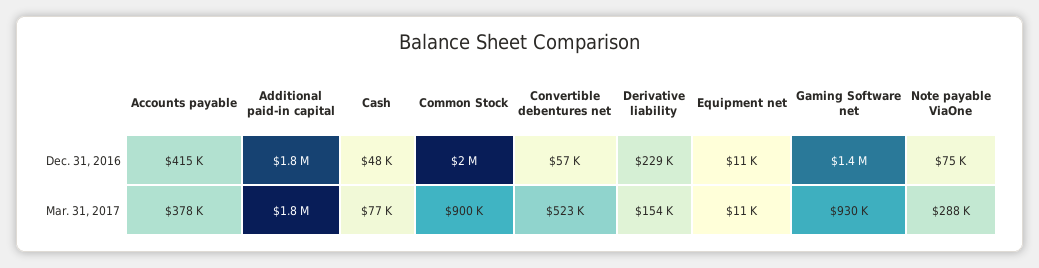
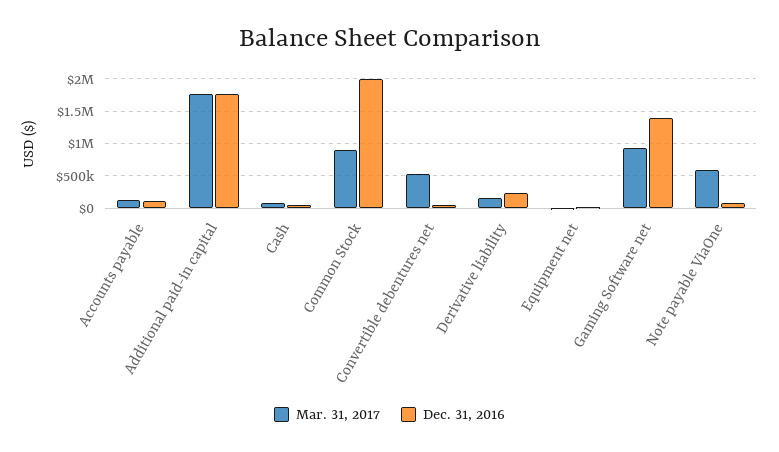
  {
    "Dec. 31, 2016": {
-     "Accounts payable": 415000,
+     "Accounts payable": 100000,
      "Additional paid-in capital": 1800000,
      "Cash": 48000,
      "Common Stock": 2000000,
      "Convertible debentures net": 57000,
      "Derivative liability": 229000,
      "Equipment net": 11000,
      "Gaming Software net": 1400000,
      "Note payable ViaOne": 75000
    },
    "Mar. 31, 2017": {
-     "Accounts payable": 378000,
+     "Accounts payable": 100000,
      "Additional paid-in capital": 1800000,
      "Cash": 77000,
      "Common Stock": 900000,
      "Convertible debentures net": 523000,
      "Derivative liability": 154000,
      "Equipment net": 11000,
      "Gaming Software net": 930000,
-     "Note payable ViaOne": 288000
+     "Note payable ViaOne": 600000
    }
  }

